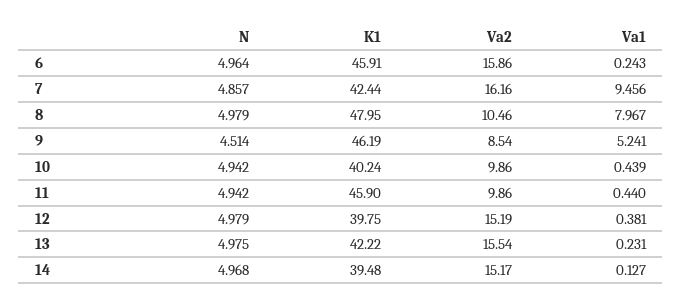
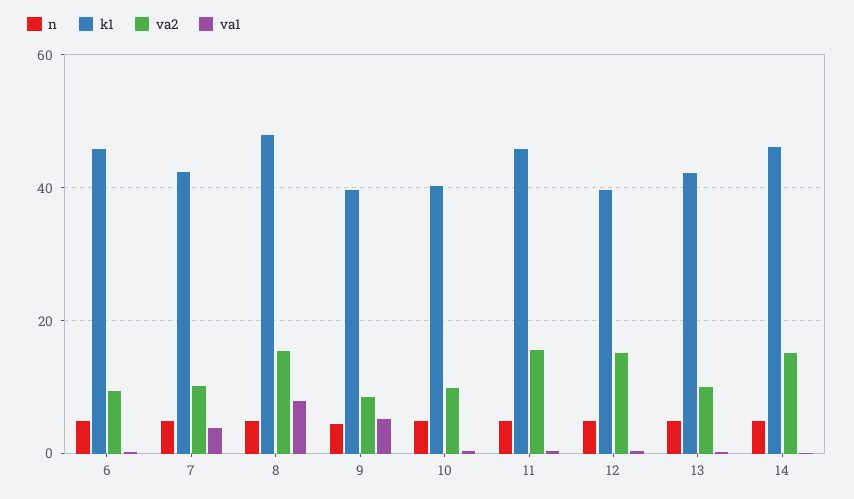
  {
    "N": {
      "6": 4.964,
      "7": 4.857,
      "8": 4.979,
      "9": 4.514,
      "10": 4.942,
      "11": 4.942,
      "12": 4.979,
      "13": 4.975,
      "14": 4.968
    },
    "K1": {
      "6": 45.91,
      "7": 42.44,
      "8": 47.95,
-     "9": 46.19,
+     "9": 40,
      "10": 40.24,
      "11": 45.9,
      "12": 39.75,
      "13": 42.22,
-     "14": 39.48
+     "14": 46
    },
    "Va2": {
-     "6": 15.86,
+     "6": 10,
-     "7": 16.16,
+     "7": 10,
-     "8": 10.46,
+     "8": 16,
      "9": 8.54,
      "10": 9.86,
-     "11": 9.86,
+     "11": 16,
      "12": 15.19,
-     "13": 15.54,
+     "13": 10,
      "14": 15.17
    },
    "Va1": {
      "6": 0.243,
-     "7": 9.456,
+     "7": 4,
      "8": 7.967,
      "9": 5.241,
      "10": 0.439,
      "11": 0.44,
      "12": 0.381,
      "13": 0.231,
      "14": 0.127
    }
  }

